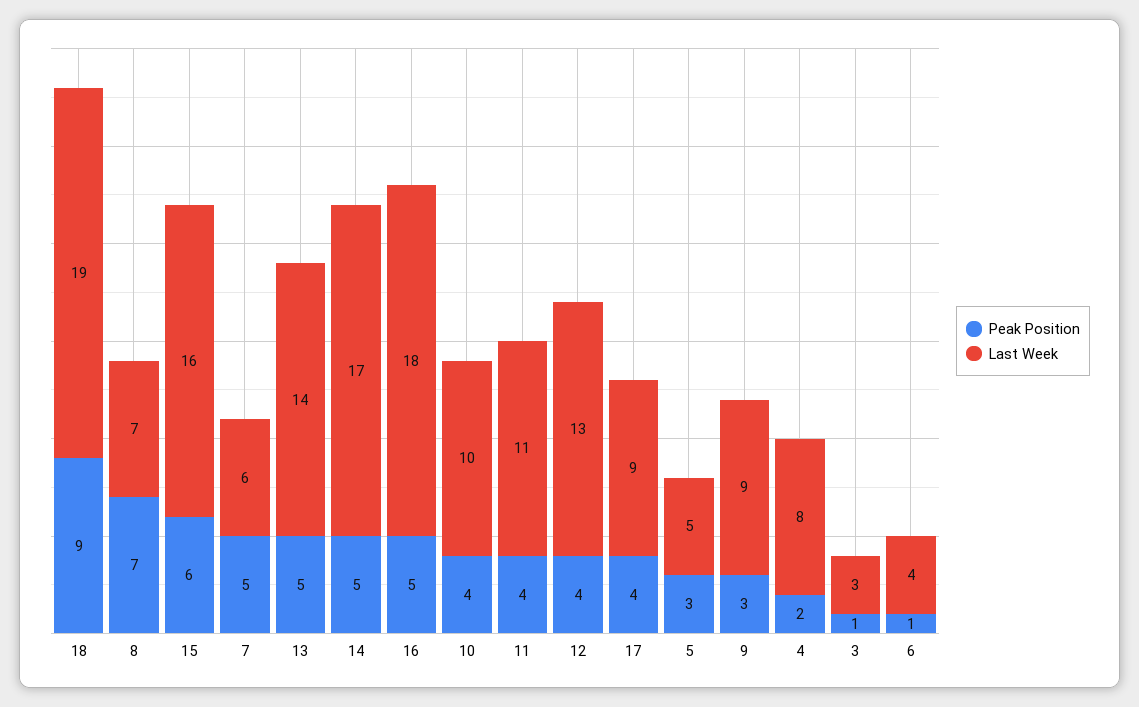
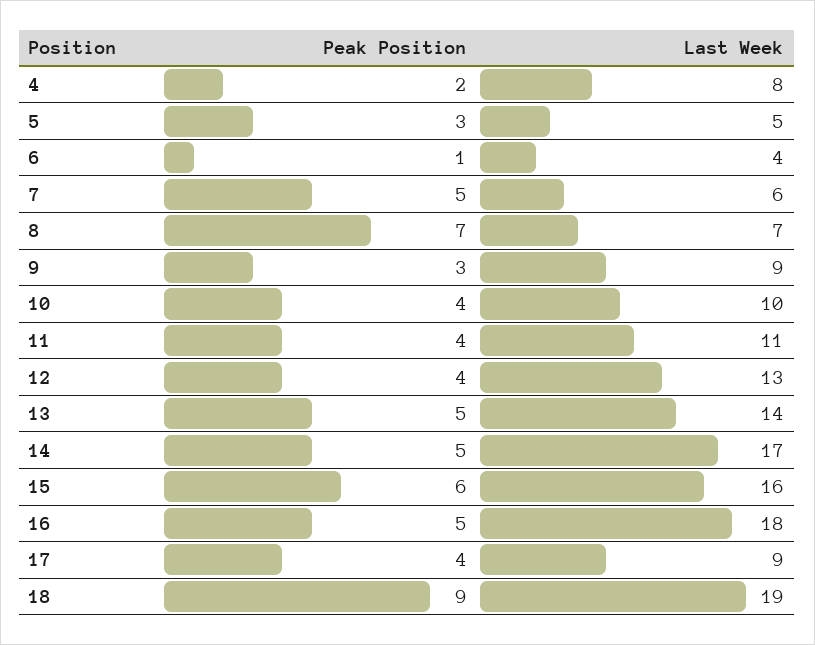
  {
    "Peak Position": {
      "18": 9,
      "8": 7,
      "15": 6,
      "7": 5,
      "13": 5,
      "14": 5,
      "16": 5,
      "10": 4,
      "11": 4,
      "12": 4,
      "17": 4,
      "5": 3,
      "9": 3,
      "4": 2,
-     "3": 1,
      "6": 1
    },
    "Last Week": {
      "18": 19,
      "8": 7,
      "15": 16,
      "7": 6,
      "13": 14,
      "14": 17,
      "16": 18,
      "10": 10,
      "11": 11,
      "12": 13,
      "17": 9,
      "5": 5,
      "9": 9,
      "4": 8,
-     "3": 3,
      "6": 4
    }
  }

